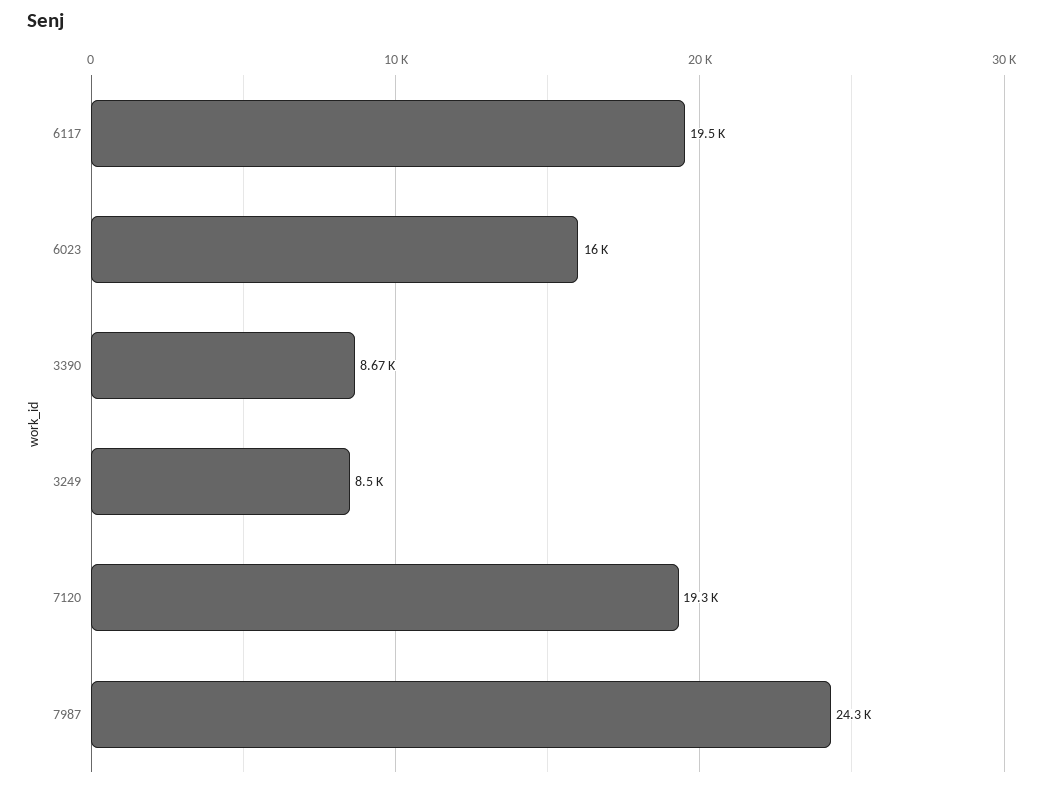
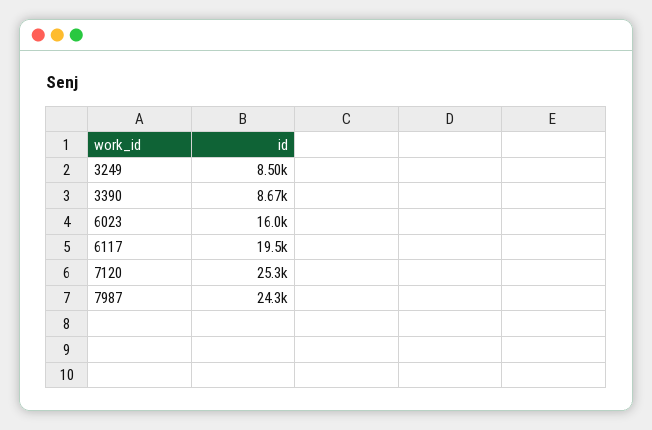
  {
    "6117": 19500,
    "6023": 16000,
    "3390": 8670,
    "3249": 8500,
-   "7120": 19300,
+   "7120": 25300,
    "7987": 24300
  }

